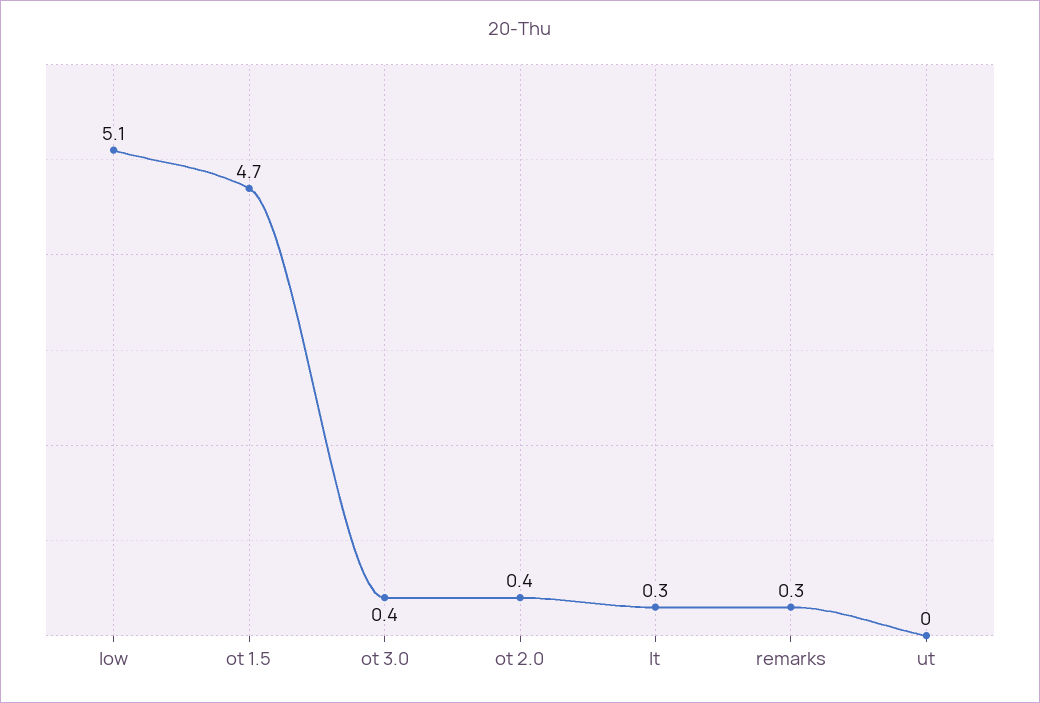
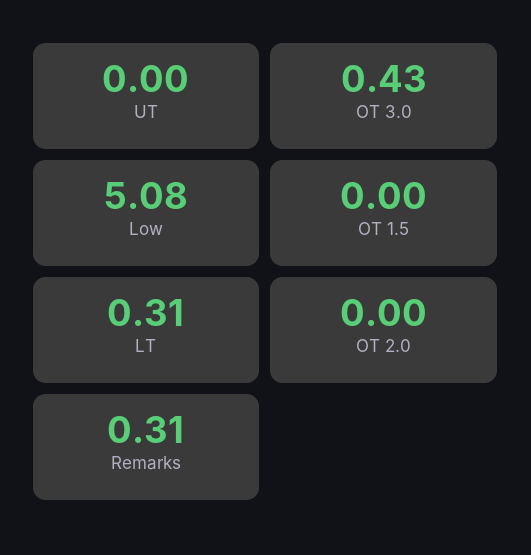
  {
    "low": 5.08,
-   "ot 1.5": 4.7,
+   "ot 1.5": 0,
    "ot 3.0": 0.43,
-   "ot 2.0": 0.4,
+   "ot 2.0": 0,
    "lt": 0.31,
    "remarks": 0.31,
    "ut": 0
  }

